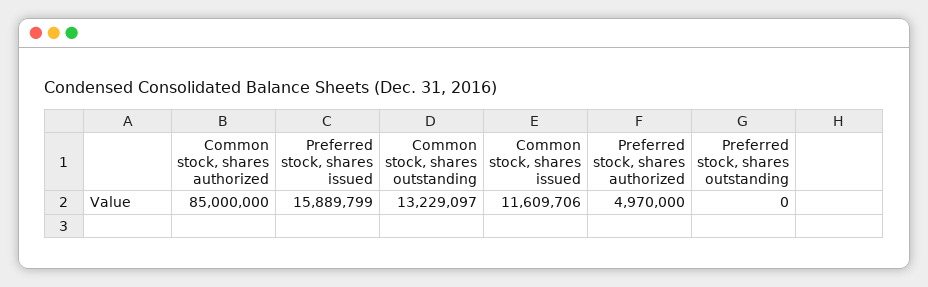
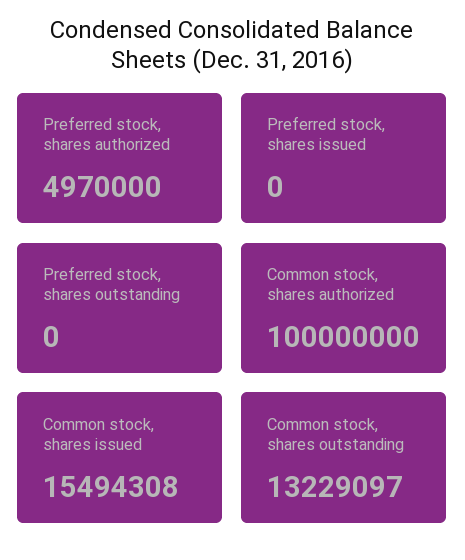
  {
-   "Common stock, shares authorized": 85000000,
+   "Common stock, shares authorized": 100000000,
-   "Preferred stock, shares issued": 15889799,
+   "Preferred stock, shares issued": 0,
    "Common stock, shares outstanding": 13229097,
-   "Common stock, shares issued": 11609706,
+   "Common stock, shares issued": 15494308,
    "Preferred stock, shares authorized": 4970000,
    "Preferred stock, shares outstanding": 0
  }

